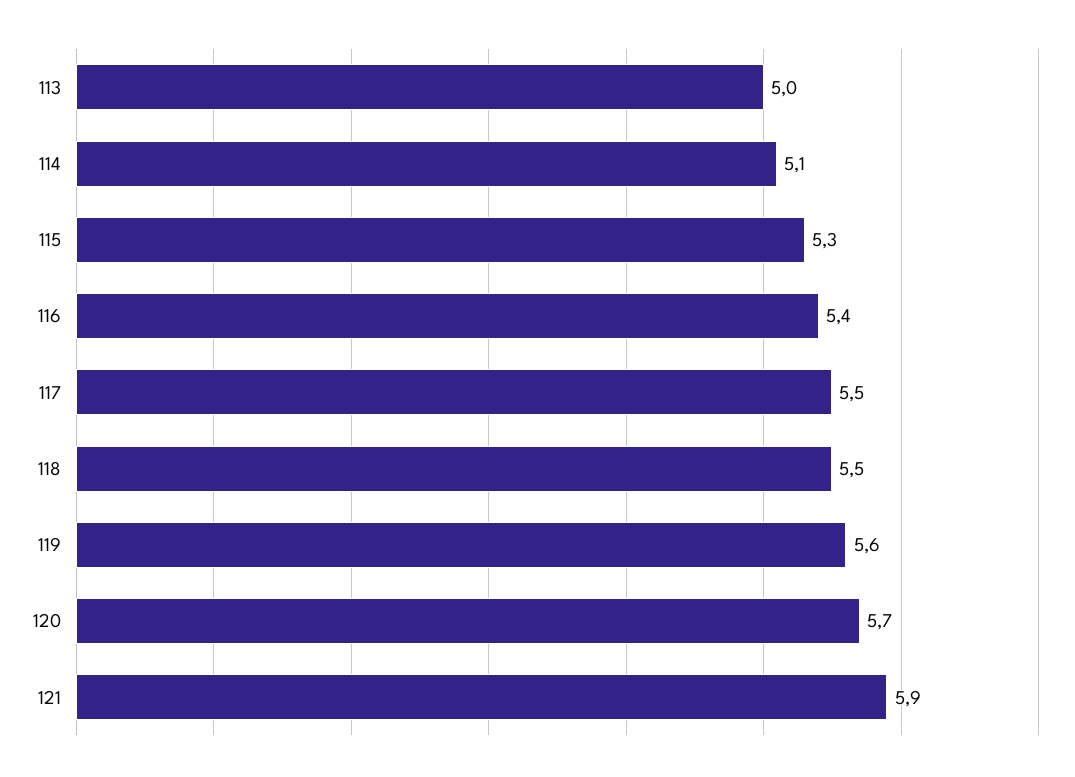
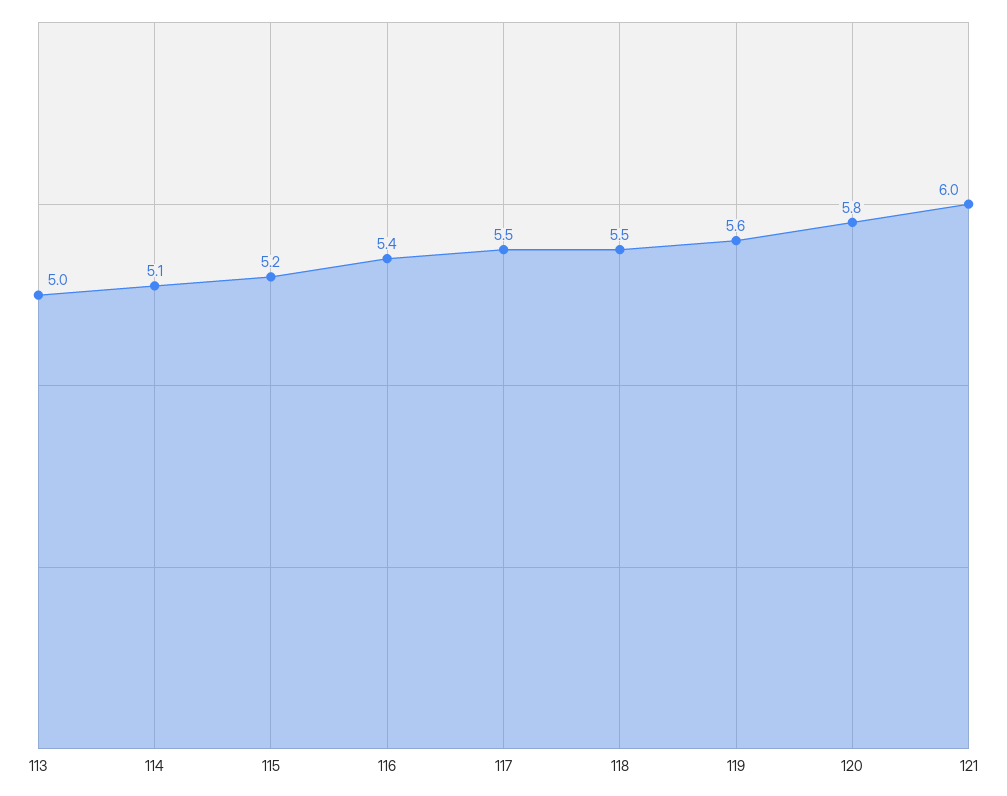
  {
    "113": 5,
    "114": 5.1,
-   "115": 5.3,
+   "115": 5.2,
    "116": 5.4,
    "117": 5.5,
    "118": 5.5,
    "119": 5.6,
-   "120": 5.7,
+   "120": 5.8,
-   "121": 5.9
+   "121": 6
  }

